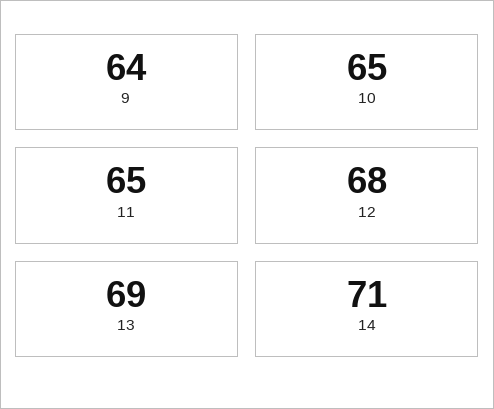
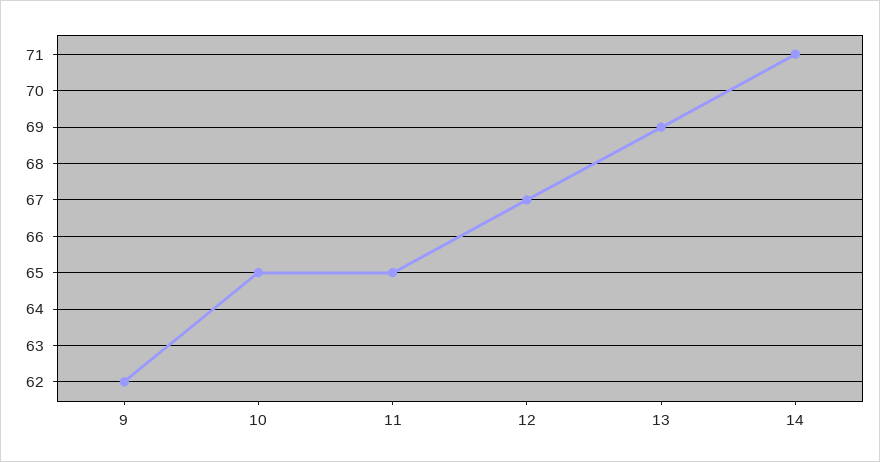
  {
-   "9": 64,
+   "9": 62,
    "10": 65,
    "11": 65,
-   "12": 68,
+   "12": 67,
    "13": 69,
    "14": 71
  }

